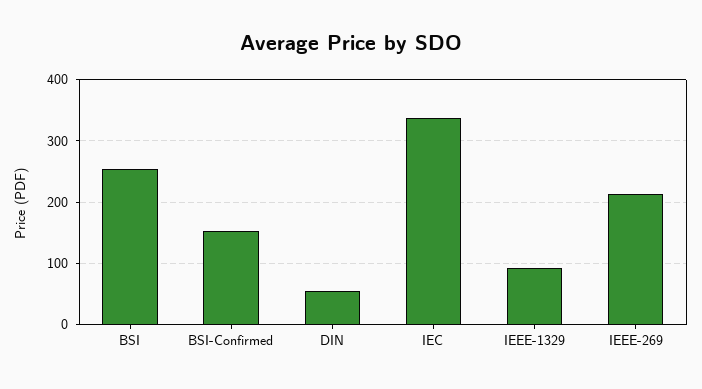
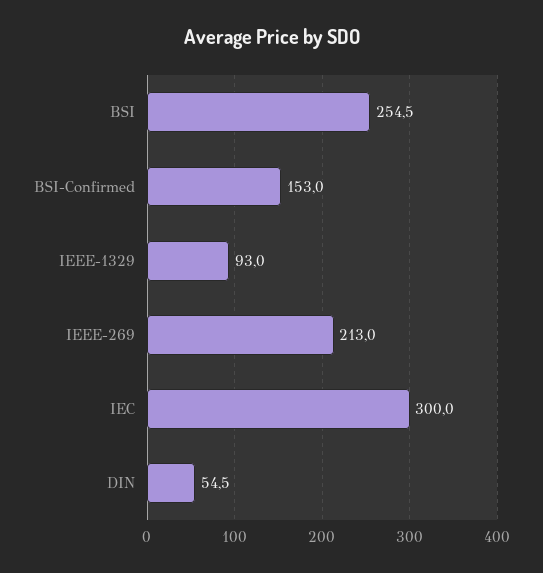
  {
    "BSI": 254.5,
    "BSI-Confirmed": 153,
    "DIN": 54.5,
-   "IEC": 340,
+   "IEC": 300,
    "IEEE-1329": 93,
    "IEEE-269": 213
  }

